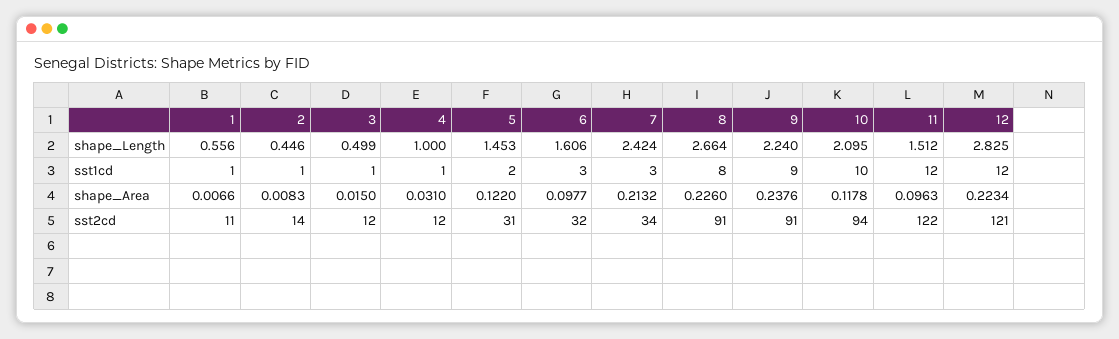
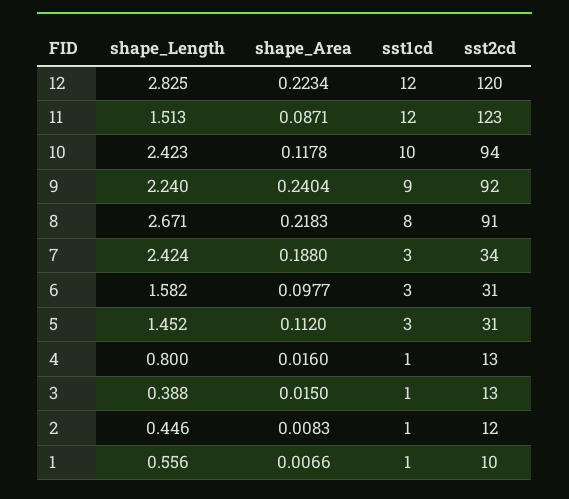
  {
    "1": {
      "shape_Length": 0.556,
      "sst1cd": 1,
      "shape_Area": 0.0066,
-     "sst2cd": 11
+     "sst2cd": 10
    },
    "2": {
      "shape_Length": 0.446,
      "sst1cd": 1,
      "shape_Area": 0.0083,
-     "sst2cd": 14
+     "sst2cd": 12
    },
    "3": {
-     "shape_Length": 0.499,
+     "shape_Length": 0.388,
      "sst1cd": 1,
      "shape_Area": 0.015,
-     "sst2cd": 12
+     "sst2cd": 13
    },
    "4": {
-     "shape_Length": 1,
+     "shape_Length": 0.8,
      "sst1cd": 1,
-     "shape_Area": 0.031,
+     "shape_Area": 0.016,
-     "sst2cd": 12
+     "sst2cd": 13
    },
    "5": {
-     "shape_Length": 1.453,
+     "shape_Length": 1.452,
-     "sst1cd": 2,
+     "sst1cd": 3,
-     "shape_Area": 0.122,
+     "shape_Area": 0.112,
      "sst2cd": 31
    },
    "6": {
-     "shape_Length": 1.606,
+     "shape_Length": 1.582,
      "sst1cd": 3,
      "shape_Area": 0.0977,
-     "sst2cd": 32
+     "sst2cd": 31
    },
    "7": {
      "shape_Length": 2.424,
      "sst1cd": 3,
-     "shape_Area": 0.2132,
+     "shape_Area": 0.188,
      "sst2cd": 34
    },
    "8": {
-     "shape_Length": 2.664,
+     "shape_Length": 2.671,
      "sst1cd": 8,
-     "shape_Area": 0.226,
+     "shape_Area": 0.2183,
      "sst2cd": 91
    },
    "9": {
      "shape_Length": 2.24,
      "sst1cd": 9,
-     "shape_Area": 0.2376,
+     "shape_Area": 0.2404,
-     "sst2cd": 91
+     "sst2cd": 92
    },
    "10": {
-     "shape_Length": 2.095,
+     "shape_Length": 2.423,
      "sst1cd": 10,
      "shape_Area": 0.1178,
      "sst2cd": 94
    },
    "11": {
-     "shape_Length": 1.512,
+     "shape_Length": 1.513,
      "sst1cd": 12,
-     "shape_Area": 0.0963,
+     "shape_Area": 0.0871,
-     "sst2cd": 122
+     "sst2cd": 123
    },
    "12": {
      "shape_Length": 2.825,
      "sst1cd": 12,
      "shape_Area": 0.2234,
-     "sst2cd": 121
+     "sst2cd": 120
    }
  }

